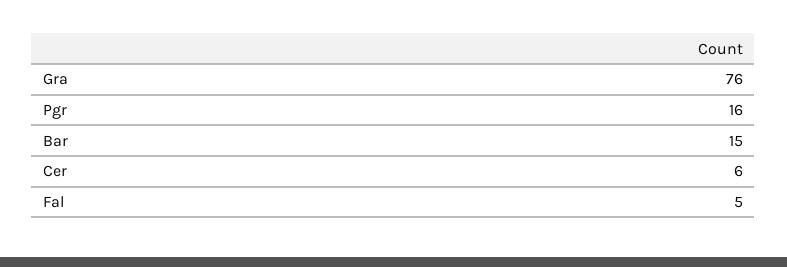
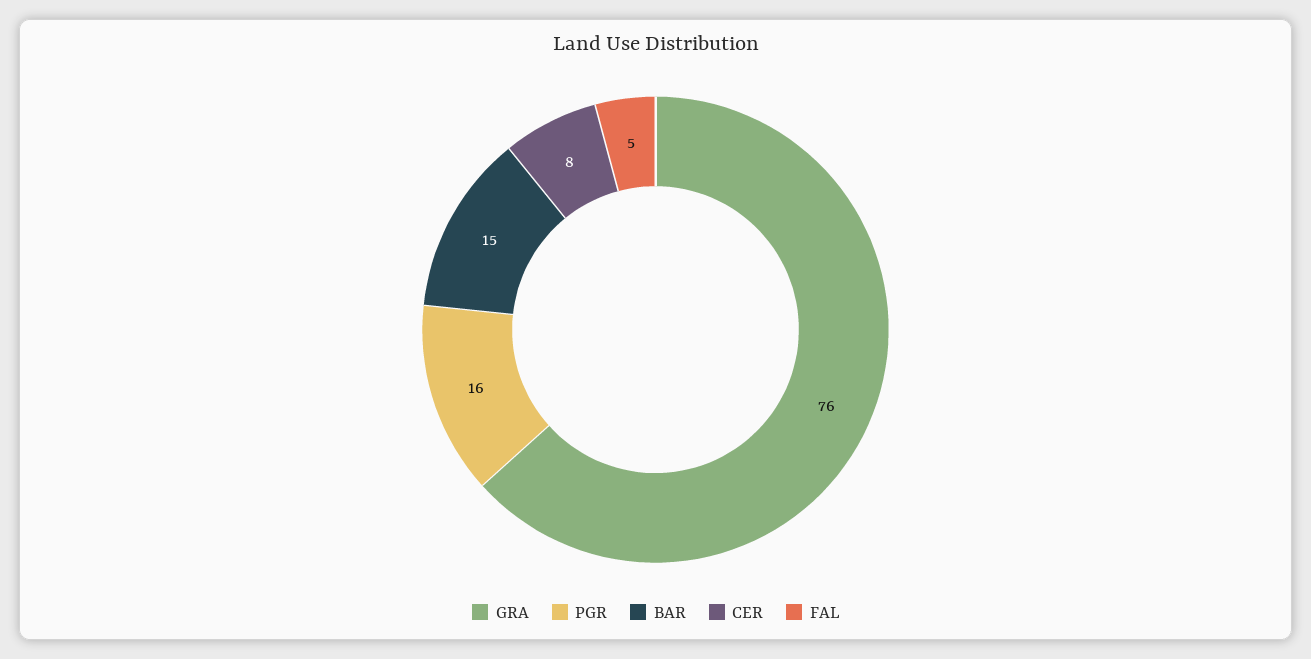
  {
    "Gra": 76,
    "Pgr": 16,
    "Bar": 15,
-   "Cer": 6,
+   "Cer": 8,
    "Fal": 5
  }

